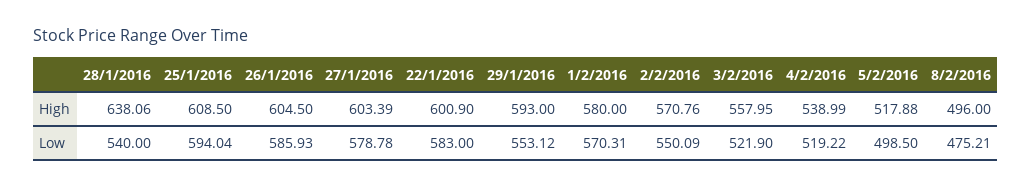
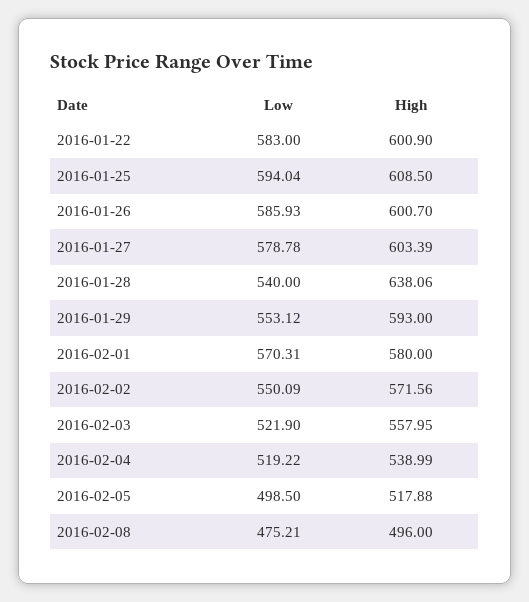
  {
    "28/1/2016": {
      "High": 638.06,
      "Low": 540
    },
    "25/1/2016": {
      "High": 608.5,
      "Low": 594.04
    },
    "26/1/2016": {
-     "High": 604.5,
+     "High": 600.7,
      "Low": 585.93
    },
    "27/1/2016": {
      "High": 603.39,
      "Low": 578.78
    },
    "22/1/2016": {
      "High": 600.9,
      "Low": 583
    },
    "29/1/2016": {
      "High": 593,
      "Low": 553.12
    },
    "1/2/2016": {
      "High": 580,
      "Low": 570.31
    },
    "2/2/2016": {
-     "High": 570.76,
+     "High": 571.56,
      "Low": 550.09
    },
    "3/2/2016": {
      "High": 557.95,
      "Low": 521.9
    },
    "4/2/2016": {
      "High": 538.99,
      "Low": 519.22
    },
    "5/2/2016": {
      "High": 517.88,
      "Low": 498.5
    },
    "8/2/2016": {
      "High": 496,
      "Low": 475.21
    }
  }

